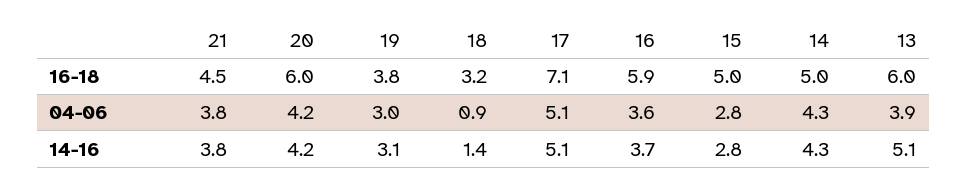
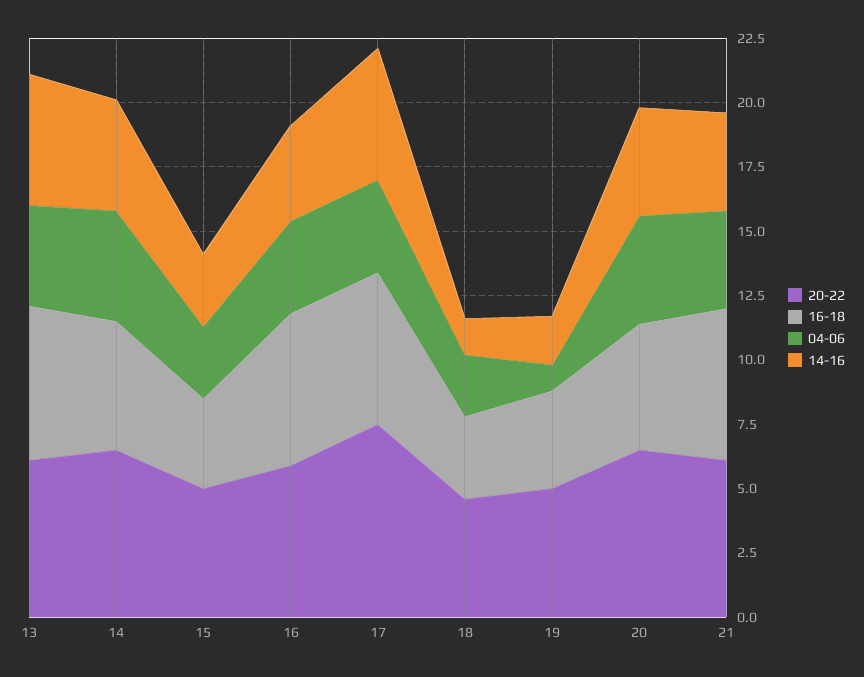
  {
    "16-18": {
-     "21": 4.5,
+     "21": 6,
-     "20": 6,
+     "20": 5,
      "19": 3.8,
      "18": 3.2,
-     "17": 7.1,
+     "17": 6,
      "16": 5.9,
-     "15": 5,
+     "15": 3.5,
      "14": 5,
      "13": 6
    },
    "04-06": {
      "21": 3.8,
      "20": 4.2,
-     "19": 3,
+     "19": 1,
-     "18": 0.9,
+     "18": 2.5,
-     "17": 5.1,
+     "17": 3.5,
      "16": 3.6,
      "15": 2.8,
      "14": 4.3,
      "13": 3.9
    },
    "14-16": {
      "21": 3.8,
      "20": 4.2,
-     "19": 3.1,
+     "19": 2,
      "18": 1.4,
      "17": 5.1,
      "16": 3.7,
      "15": 2.8,
      "14": 4.3,
      "13": 5.1
-   }
+   },
+   "20-22": {
+     "13": 6,
+     "14": 6.5,
+     "15": 5,
+     "16": 6,
+     "17": 7.5,
+     "18": 4.5,
+     "19": 5,
+     "20": 6.5,
+     "21": 6
+   }
  }

